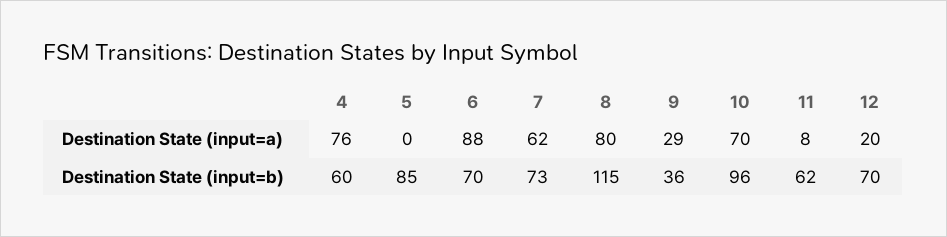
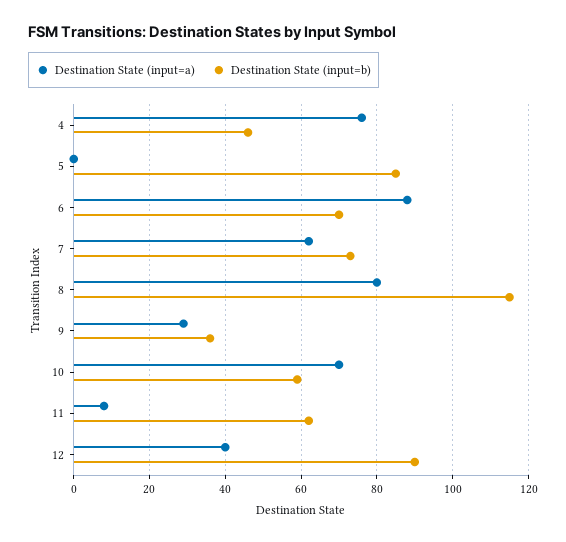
  {
    "Destination State (input=a)": {
      "4": 76,
      "5": 0,
      "6": 88,
      "7": 62,
      "8": 80,
      "9": 29,
      "10": 70,
      "11": 8,
-     "12": 20
+     "12": 40
    },
    "Destination State (input=b)": {
-     "4": 60,
+     "4": 45,
      "5": 85,
      "6": 70,
      "7": 73,
      "8": 115,
      "9": 36,
-     "10": 96,
+     "10": 60,
      "11": 62,
-     "12": 70
+     "12": 90
    }
  }

